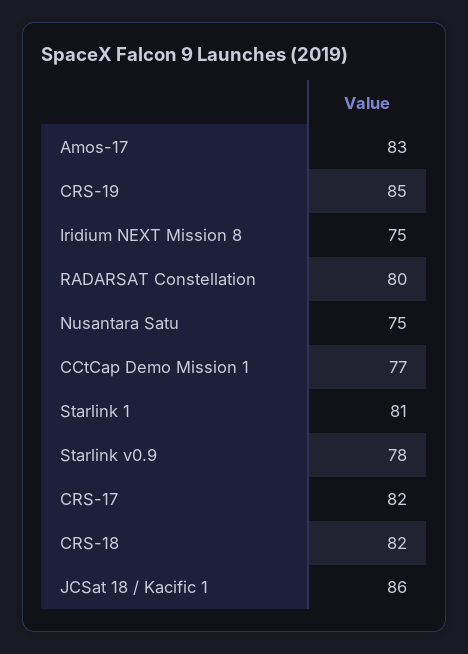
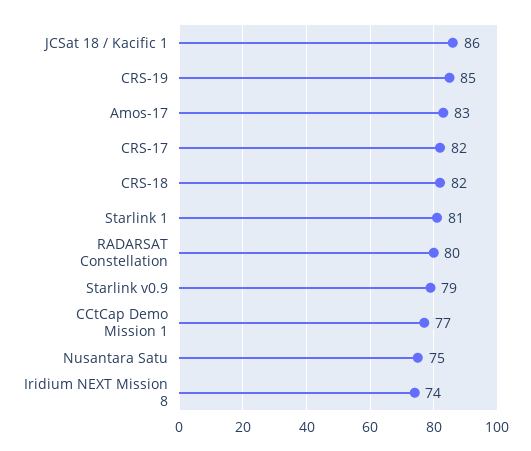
  {
    "Amos-17": 83,
    "CRS-19": 85,
-   "Iridium NEXT Mission 8": 75,
+   "Iridium NEXT Mission 8": 74,
    "RADARSAT Constellation": 80,
    "Nusantara Satu": 75,
    "CCtCap Demo Mission 1": 77,
    "Starlink 1": 81,
-   "Starlink v0.9": 78,
+   "Starlink v0.9": 79,
    "CRS-17": 82,
    "CRS-18": 82,
    "JCSat 18 / Kacific 1": 86
  }

